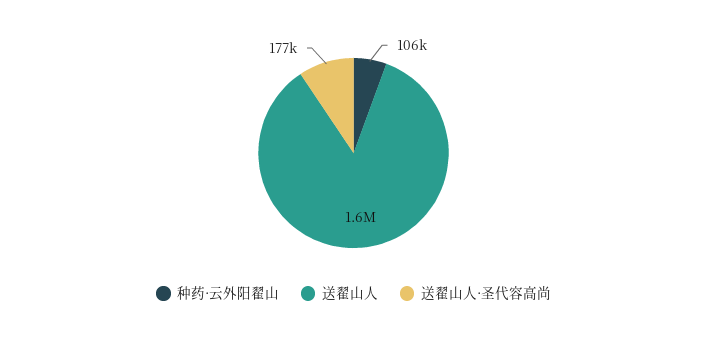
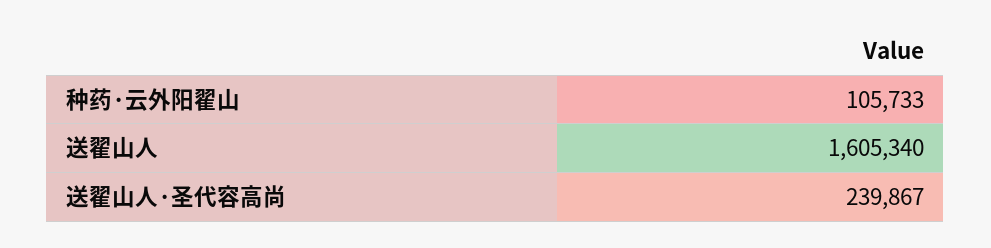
  {
    "种药·云外阳翟山": 105733,
    "送翟山人": 1605340,
-   "送翟山人·圣代容高尚": 177000
+   "送翟山人·圣代容高尚": 239867
  }

